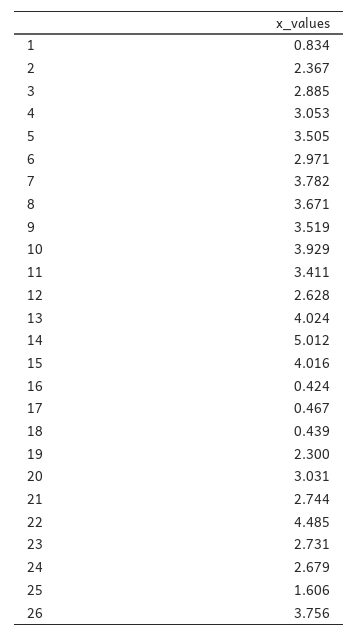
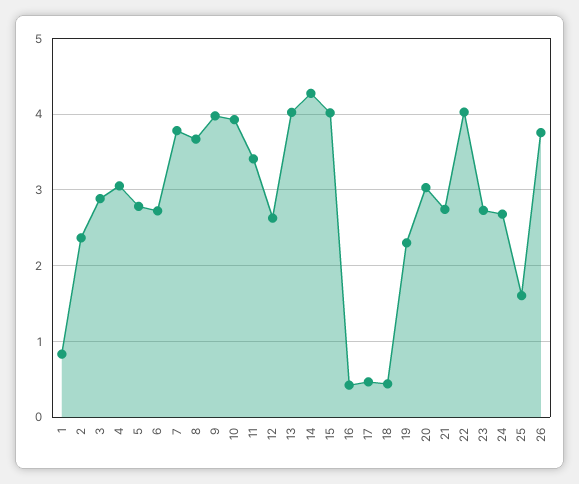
  {
    "1": 0.834,
    "2": 2.367,
    "3": 2.885,
    "4": 3.053,
-   "5": 3.505,
+   "5": 2.8,
-   "6": 2.971,
+   "6": 2.7,
    "7": 3.782,
    "8": 3.671,
-   "9": 3.519,
+   "9": 4,
    "10": 3.929,
    "11": 3.411,
    "12": 2.628,
    "13": 4.024,
-   "14": 5.012,
+   "14": 4.3,
    "15": 4.016,
    "16": 0.424,
    "17": 0.467,
    "18": 0.439,
    "19": 2.3,
    "20": 3.031,
    "21": 2.744,
-   "22": 4.485,
+   "22": 4,
    "23": 2.731,
    "24": 2.679,
    "25": 1.606,
    "26": 3.756
  }

